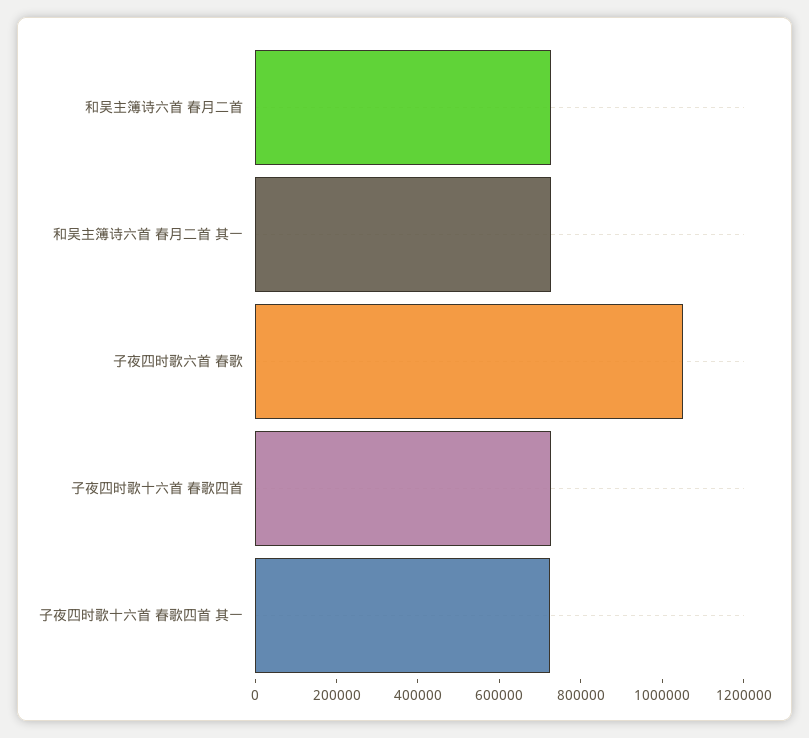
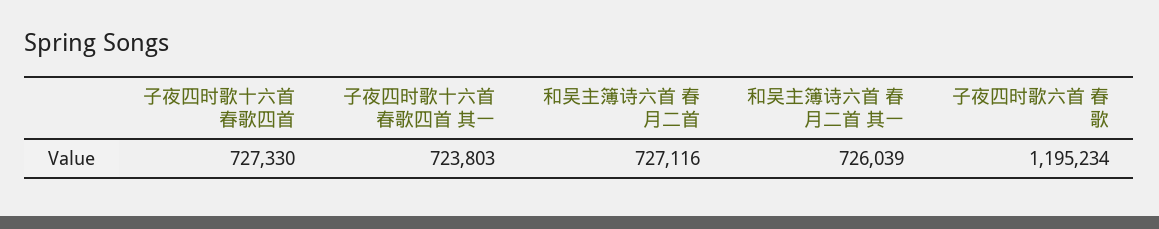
  {
    "和吴主簿诗六首 春月二首": 727116,
    "和吴主簿诗六首 春月二首 其一": 726039,
-   "子夜四时歌六首 春歌": 1050000,
+   "子夜四时歌六首 春歌": 1195234,
    "子夜四时歌十六首 春歌四首": 727330,
    "子夜四时歌十六首 春歌四首 其一": 723803
  }

